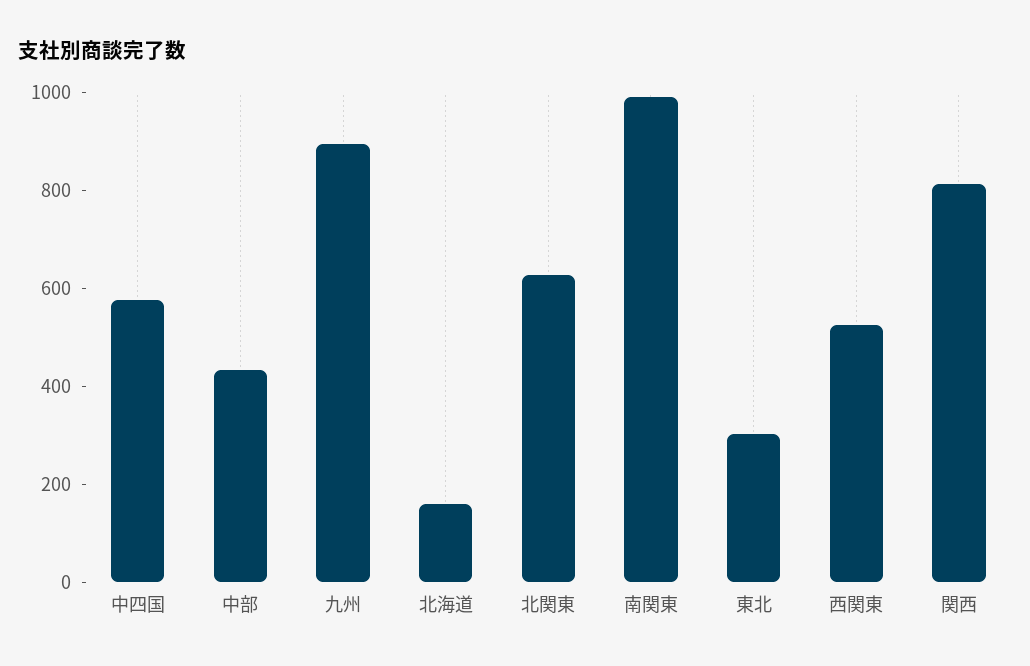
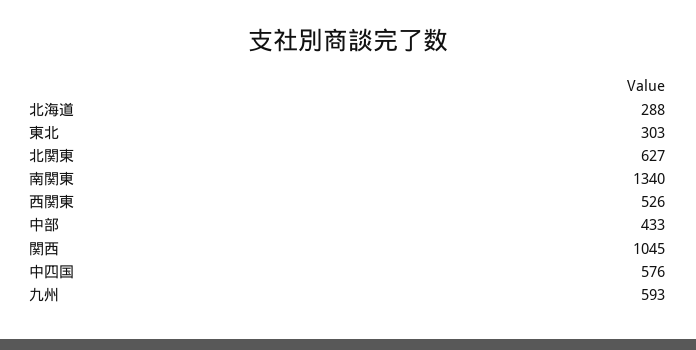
  {
    "中四国": 576,
    "中部": 433,
-   "九州": 900,
+   "九州": 593,
-   "北海道": 150,
+   "北海道": 288,
    "北関東": 627,
-   "南関東": 1000,
+   "南関東": 1340,
    "東北": 303,
    "西関東": 526,
-   "関西": 800
+   "関西": 1045
  }

